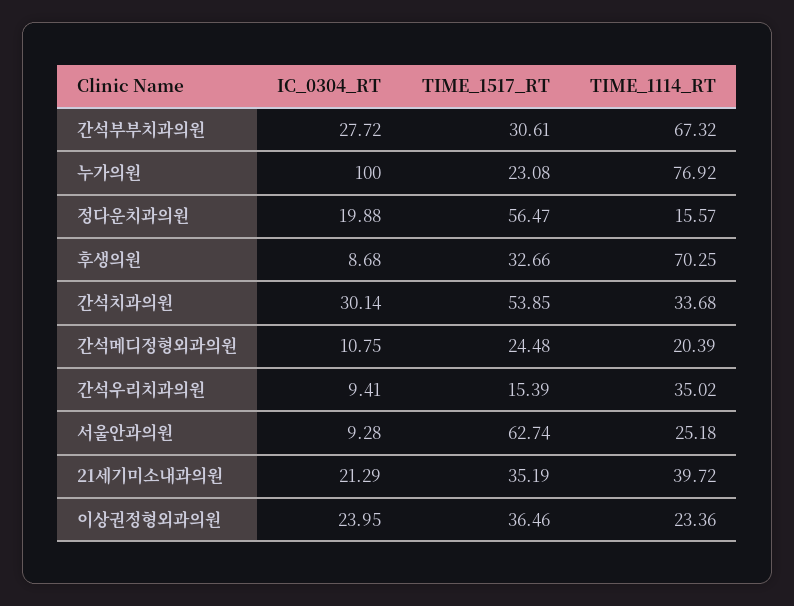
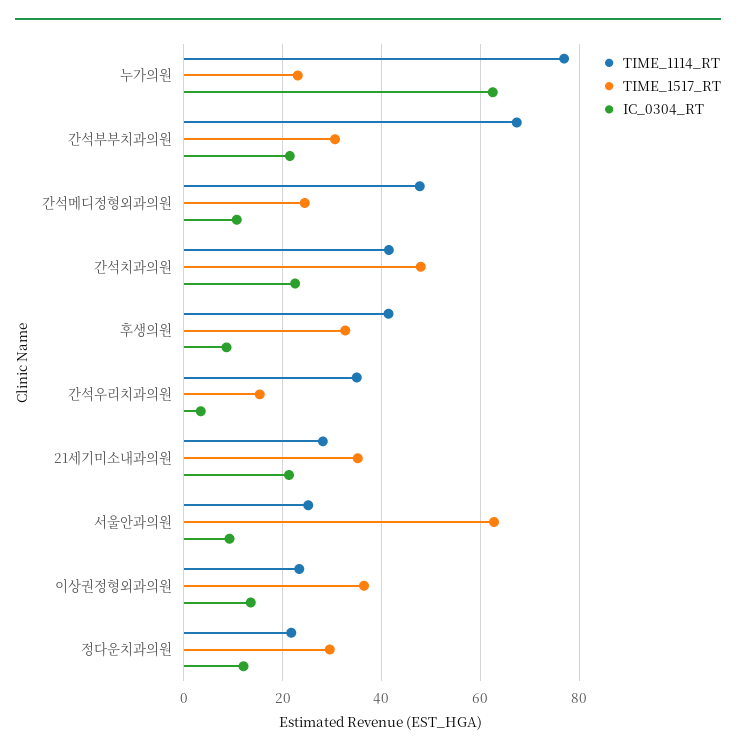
  {
    "IC_0304_RT": {
-     "간석부부치과의원": 27.72,
+     "간석부부치과의원": 22,
-     "누가의원": 100,
+     "누가의원": 62,
-     "정다운치과의원": 19.88,
+     "정다운치과의원": 12,
      "후생의원": 8.68,
-     "간석치과의원": 30.14,
+     "간석치과의원": 22,
      "간석메디정형외과의원": 10.75,
-     "간석우리치과의원": 9.41,
+     "간석우리치과의원": 4,
      "서울안과의원": 9.28,
      "21세기미소내과의원": 21.29,
-     "이상권정형외과의원": 23.95
+     "이상권정형외과의원": 14
    },
    "TIME_1517_RT": {
      "간석부부치과의원": 30.61,
      "누가의원": 23.08,
-     "정다운치과의원": 56.47,
+     "정다운치과의원": 30,
      "후생의원": 32.66,
-     "간석치과의원": 53.85,
+     "간석치과의원": 48,
      "간석메디정형외과의원": 24.48,
      "간석우리치과의원": 15.39,
      "서울안과의원": 62.74,
      "21세기미소내과의원": 35.19,
      "이상권정형외과의원": 36.46
    },
    "TIME_1114_RT": {
      "간석부부치과의원": 67.32,
      "누가의원": 76.92,
-     "정다운치과의원": 15.57,
+     "정다운치과의원": 22,
-     "후생의원": 70.25,
+     "후생의원": 42,
-     "간석치과의원": 33.68,
+     "간석치과의원": 42,
-     "간석메디정형외과의원": 20.39,
+     "간석메디정형외과의원": 48,
      "간석우리치과의원": 35.02,
      "서울안과의원": 25.18,
-     "21세기미소내과의원": 39.72,
+     "21세기미소내과의원": 28,
      "이상권정형외과의원": 23.36
    }
  }

